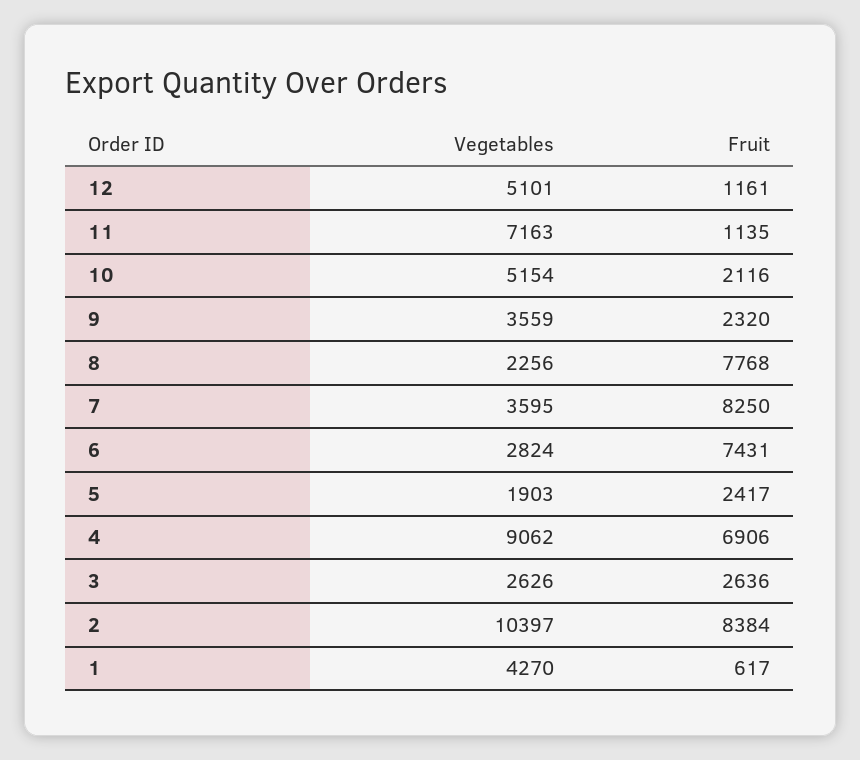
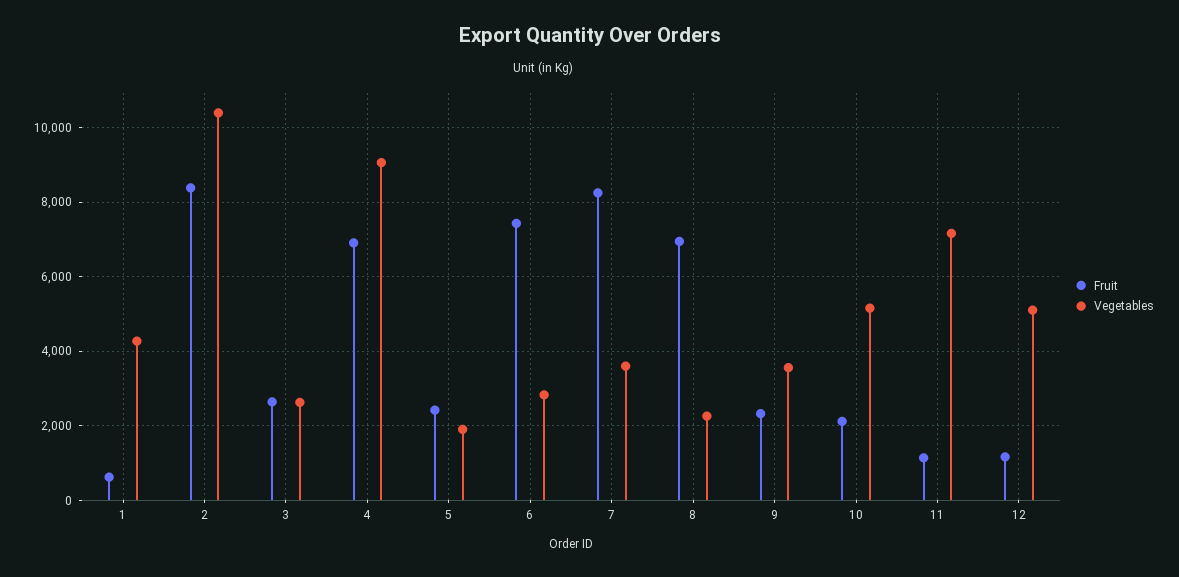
  {
    "Vegetables": {
      "12": 5101,
      "11": 7163,
      "10": 5154,
      "9": 3559,
      "8": 2256,
      "7": 3595,
      "6": 2824,
      "5": 1903,
      "4": 9062,
      "3": 2626,
      "2": 10397,
      "1": 4270
    },
    "Fruit": {
      "12": 1161,
      "11": 1135,
      "10": 2116,
      "9": 2320,
-     "8": 7768,
+     "8": 7000,
      "7": 8250,
      "6": 7431,
      "5": 2417,
      "4": 6906,
      "3": 2636,
      "2": 8384,
      "1": 617
    }
  }

